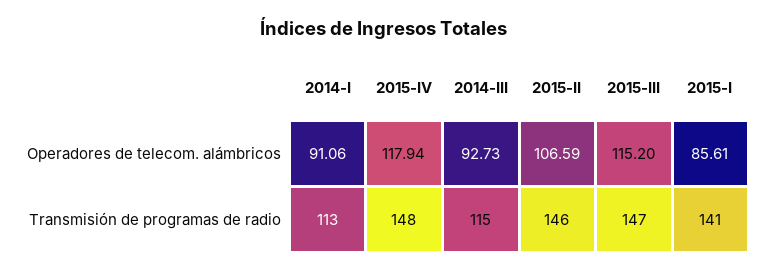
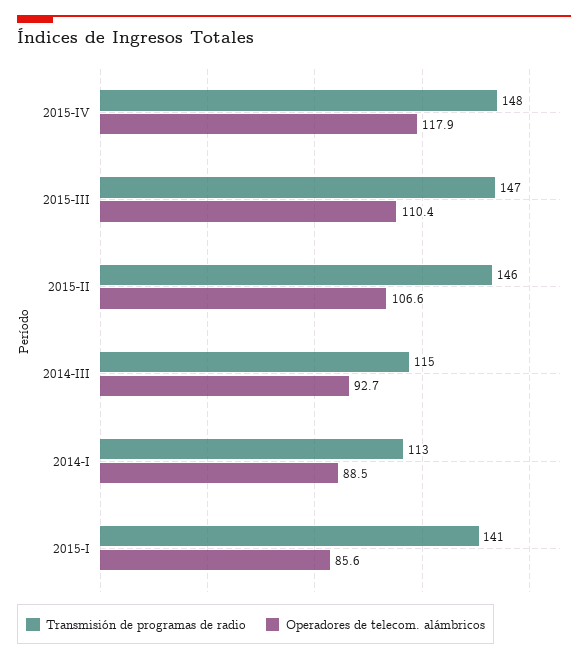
  {
    "Operadores de telecom. alámbricos": {
-     "2014-I": 91.06,
+     "2014-I": 88.5,
      "2015-IV": 117.94,
      "2014-III": 92.73,
      "2015-II": 106.59,
-     "2015-III": 115.2,
+     "2015-III": 110.4,
      "2015-I": 85.61
    },
    "Transmisión de programas de radio": {
      "2014-I": 113,
      "2015-IV": 148,
      "2014-III": 115,
      "2015-II": 146,
      "2015-III": 147,
      "2015-I": 141
    }
  }

